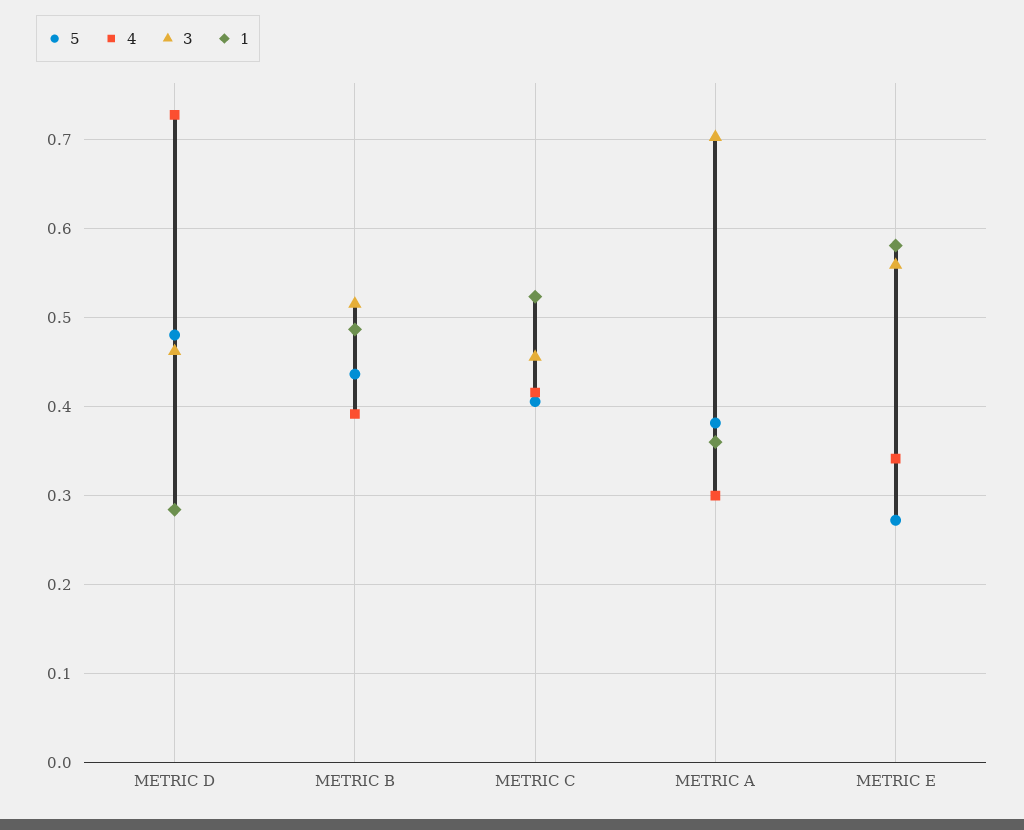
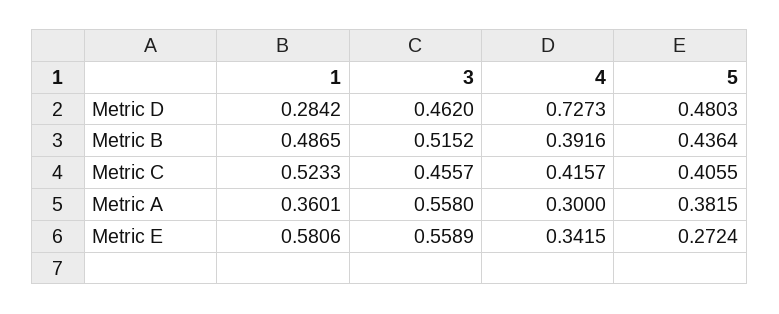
  {
    "5": {
      "METRIC D": 0.4803,
      "METRIC B": 0.4364,
      "METRIC C": 0.4055,
      "METRIC A": 0.3815,
      "METRIC E": 0.2724
    },
    "4": {
      "METRIC D": 0.7273,
      "METRIC B": 0.3916,
      "METRIC C": 0.4157,
      "METRIC A": 0.3,
      "METRIC E": 0.3415
    },
    "3": {
      "METRIC D": 0.462,
      "METRIC B": 0.5152,
      "METRIC C": 0.4557,
-     "METRIC A": 0.7,
+     "METRIC A": 0.558,
      "METRIC E": 0.5589
    },
    "1": {
      "METRIC D": 0.2842,
      "METRIC B": 0.4865,
      "METRIC C": 0.5233,
      "METRIC A": 0.3601,
      "METRIC E": 0.5806
    }
  }

